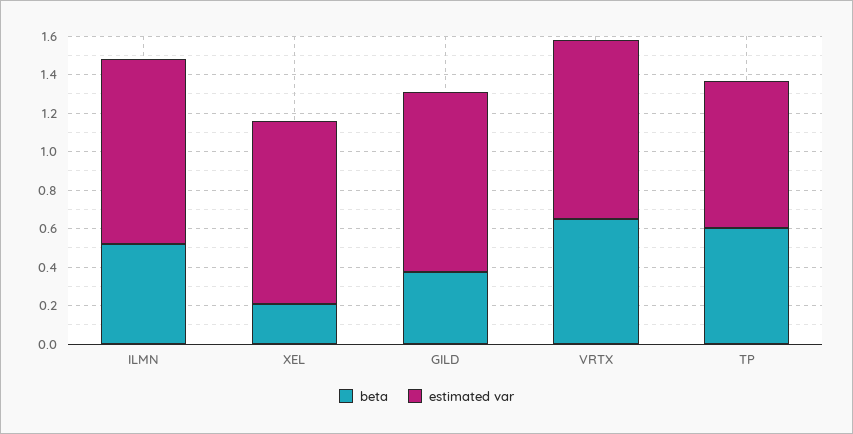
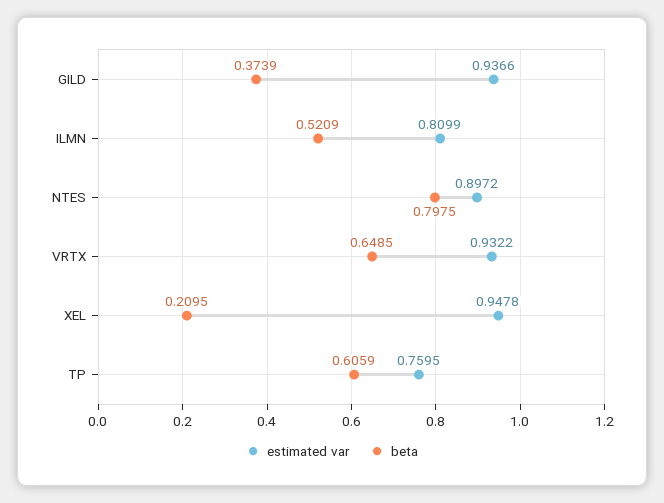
  {
    "beta": {
      "ILMN": 0.5209,
      "XEL": 0.2095,
      "GILD": 0.3739,
      "VRTX": 0.6485,
-     "TP": 0.6059
+     "TP": 0.6059,
+     "NTES": 0.7975
    },
    "estimated var": {
-     "ILMN": 0.95,
+     "ILMN": 0.8099,
      "XEL": 0.9478,
      "GILD": 0.9366,
      "VRTX": 0.9322,
-     "TP": 0.7595
+     "TP": 0.7595,
+     "NTES": 0.8972
    }
  }

